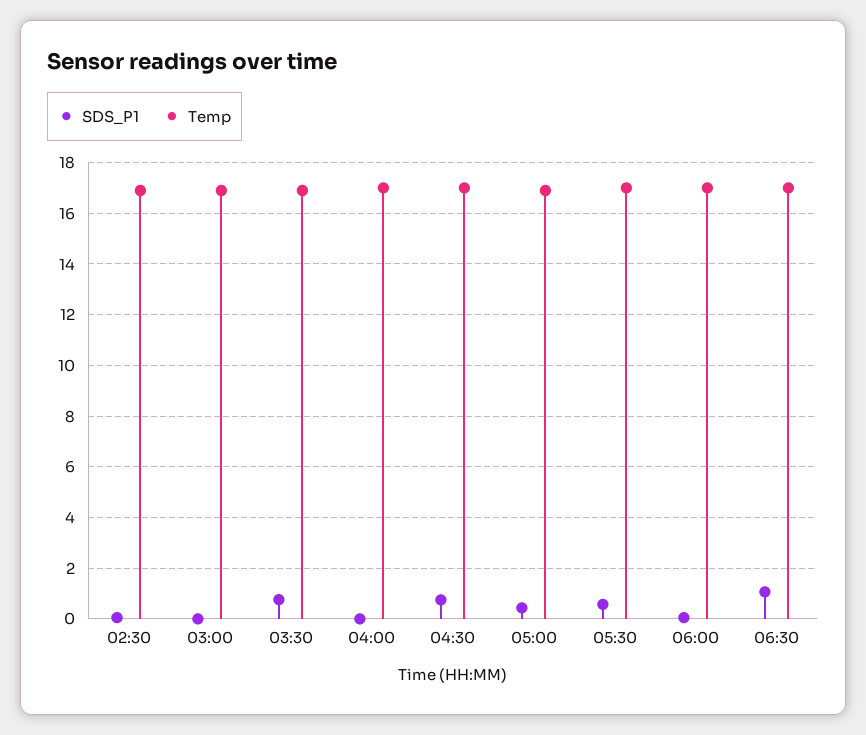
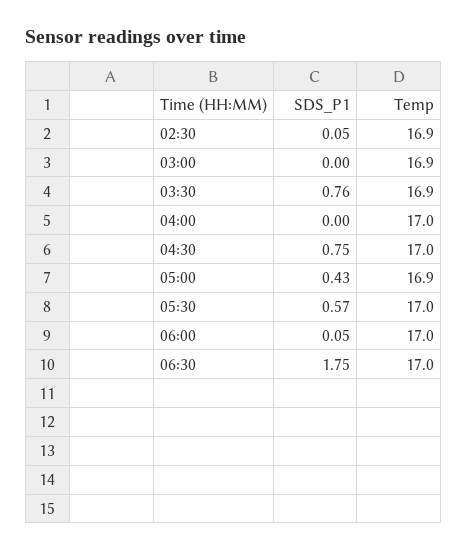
  {
    "SDS_P1": {
      "02:30": 0.05,
      "03:00": 0,
      "03:30": 0.76,
      "04:00": 0,
      "04:30": 0.75,
      "05:00": 0.43,
      "05:30": 0.57,
      "06:00": 0.05,
-     "06:30": 1
+     "06:30": 1.75
    },
    "Temp": {
      "02:30": 16.9,
      "03:00": 16.9,
      "03:30": 16.9,
      "04:00": 17,
      "04:30": 17,
      "05:00": 16.9,
      "05:30": 17,
      "06:00": 17,
      "06:30": 17
    }
  }

